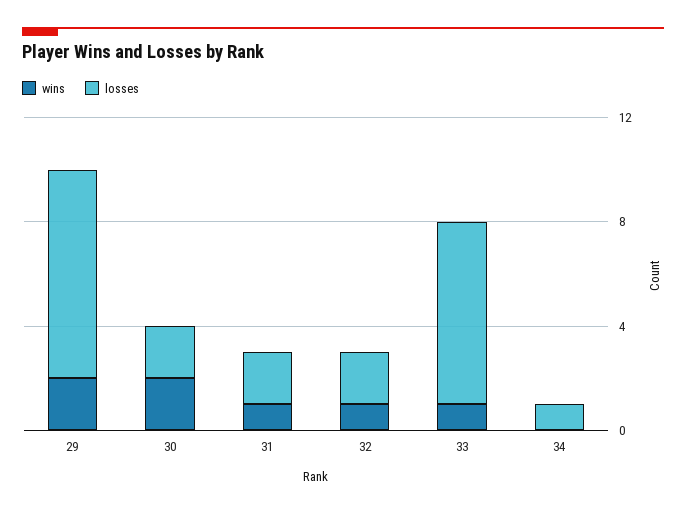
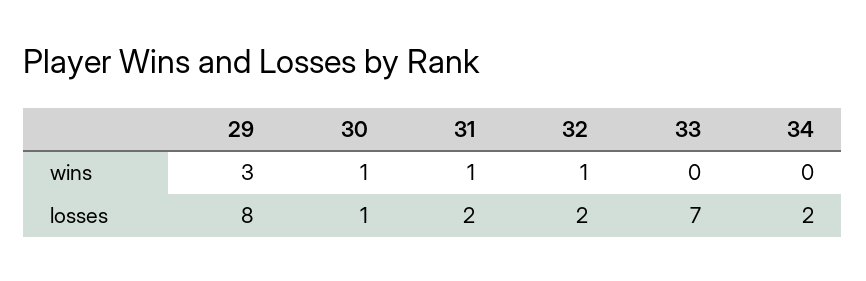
  {
    "wins": {
-     "29": 2,
+     "29": 3,
-     "30": 2,
+     "30": 1,
      "31": 1,
      "32": 1,
-     "33": 1,
+     "33": 0,
      "34": 0
    },
    "losses": {
      "29": 8,
-     "30": 2,
+     "30": 1,
      "31": 2,
      "32": 2,
      "33": 7,
-     "34": 1
+     "34": 2
    }
  }

